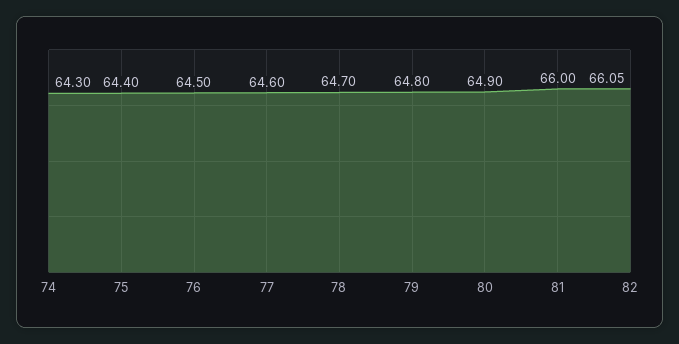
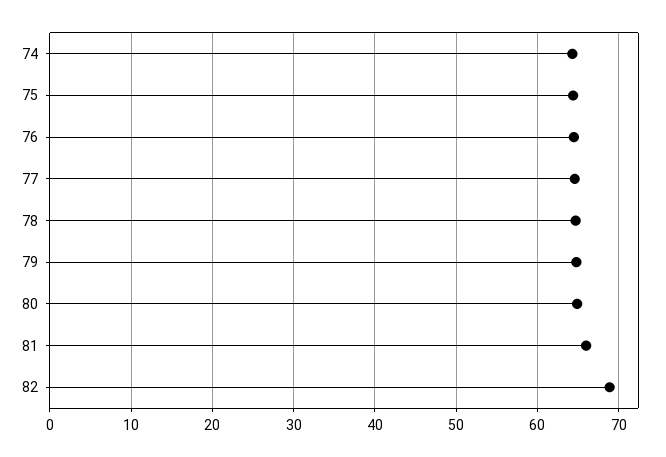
  {
    "74": 64.3,
    "75": 64.4,
    "76": 64.5,
    "77": 64.6,
    "78": 64.7,
    "79": 64.8,
    "80": 64.9,
    "81": 66,
-   "82": 66.05
+   "82": 69
  }

